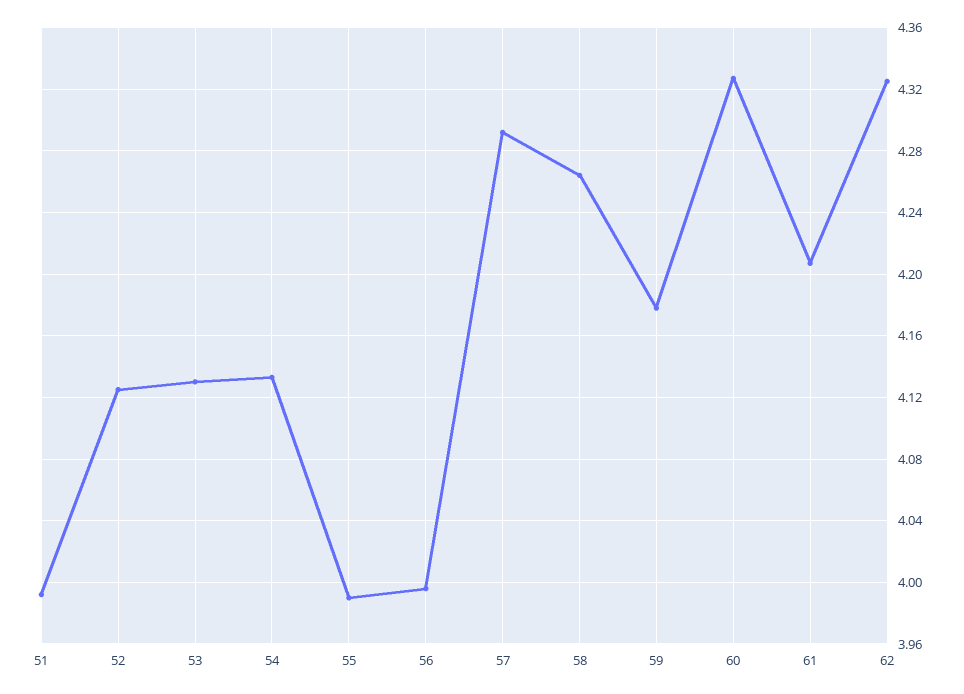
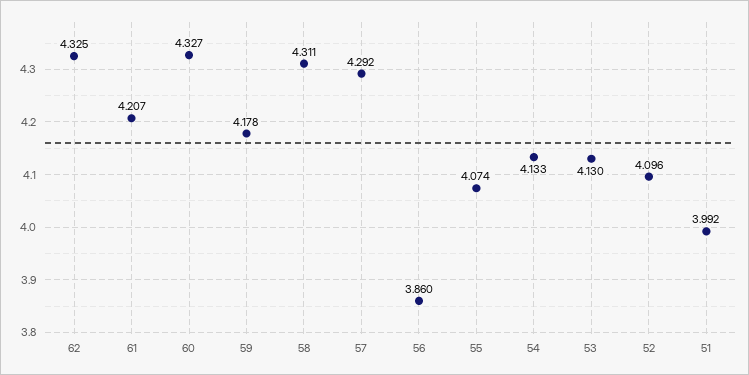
  {
    "51": 3.992,
-   "52": 4.125,
+   "52": 4.096,
    "53": 4.13,
    "54": 4.133,
-   "55": 3.99,
+   "55": 4.074,
-   "56": 3.995,
+   "56": 3.86,
    "57": 4.292,
-   "58": 4.265,
+   "58": 4.311,
    "59": 4.178,
    "60": 4.327,
    "61": 4.207,
    "62": 4.325
  }

